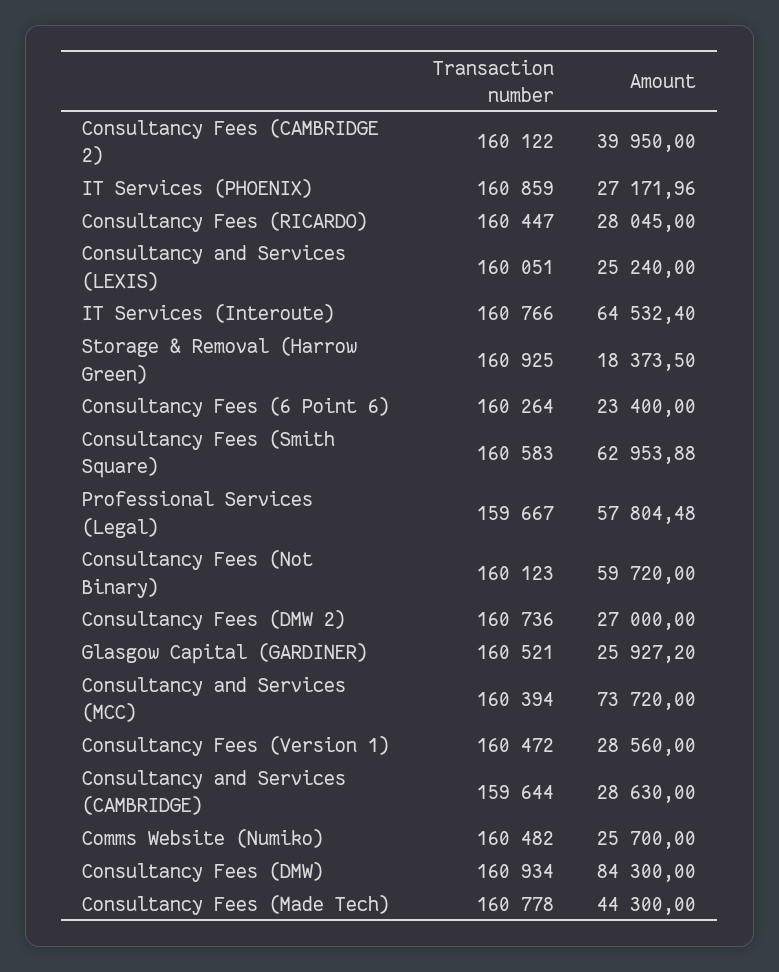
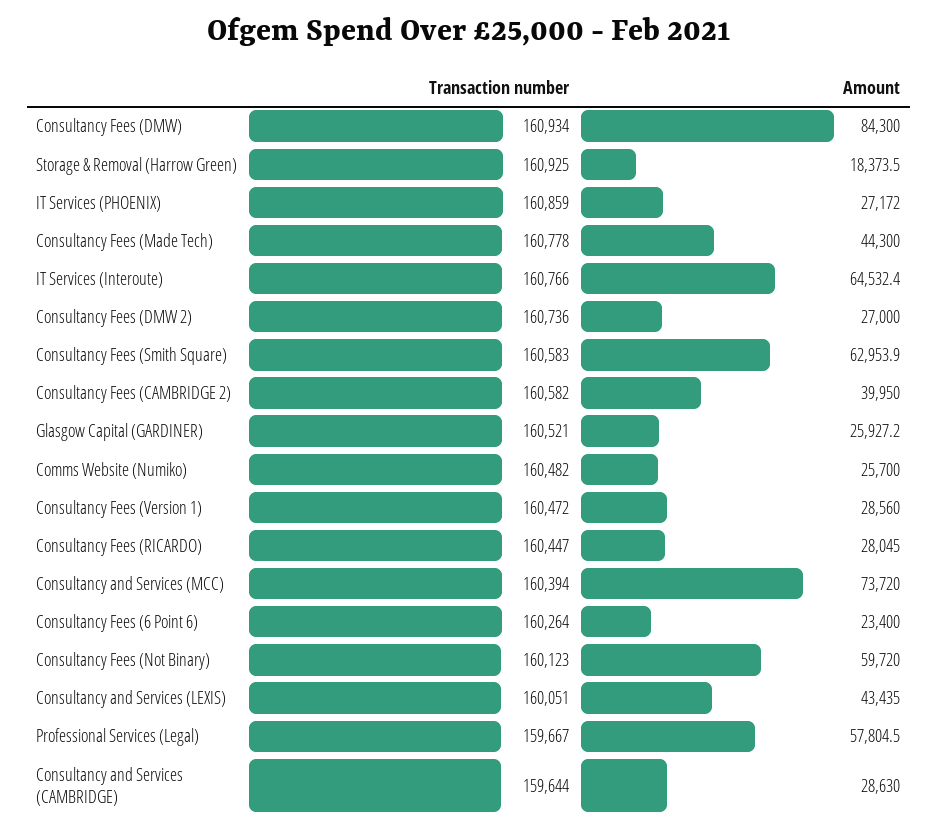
  {
    "Transaction number": {
-     "Consultancy Fees (CAMBRIDGE 2)": 160122,
+     "Consultancy Fees (CAMBRIDGE 2)": 160582,
      "IT Services (PHOENIX)": 160859,
      "Consultancy Fees (RICARDO)": 160447,
      "Consultancy and Services (LEXIS)": 160051,
      "IT Services (Interoute)": 160766,
      "Storage & Removal (Harrow Green)": 160925,
      "Consultancy Fees (6 Point 6)": 160264,
      "Consultancy Fees (Smith Square)": 160583,
      "Professional Services (Legal)": 159667,
      "Consultancy Fees (Not Binary)": 160123,
      "Consultancy Fees (DMW 2)": 160736,
      "Glasgow Capital (GARDINER)": 160521,
      "Consultancy and Services (MCC)": 160394,
      "Consultancy Fees (Version 1)": 160472,
      "Consultancy and Services (CAMBRIDGE)": 159644,
      "Comms Website (Numiko)": 160482,
      "Consultancy Fees (DMW)": 160934,
      "Consultancy Fees (Made Tech)": 160778
    },
    "Amount": {
      "Consultancy Fees (CAMBRIDGE 2)": 39950,
      "IT Services (PHOENIX)": 27171.96,
      "Consultancy Fees (RICARDO)": 28045,
-     "Consultancy and Services (LEXIS)": 25240,
+     "Consultancy and Services (LEXIS)": 43435,
      "IT Services (Interoute)": 64532.4,
      "Storage & Removal (Harrow Green)": 18373.5,
      "Consultancy Fees (6 Point 6)": 23400,
      "Consultancy Fees (Smith Square)": 62953.88,
      "Professional Services (Legal)": 57804.48,
      "Consultancy Fees (Not Binary)": 59720,
      "Consultancy Fees (DMW 2)": 27000,
      "Glasgow Capital (GARDINER)": 25927.2,
      "Consultancy and Services (MCC)": 73720,
      "Consultancy Fees (Version 1)": 28560,
      "Consultancy and Services (CAMBRIDGE)": 28630,
      "Comms Website (Numiko)": 25700,
      "Consultancy Fees (DMW)": 84300,
      "Consultancy Fees (Made Tech)": 44300
    }
  }

